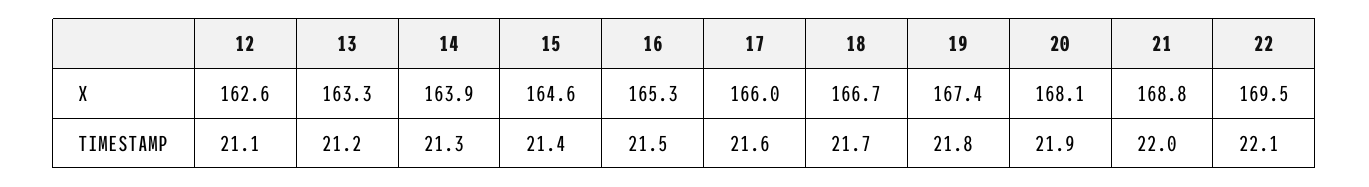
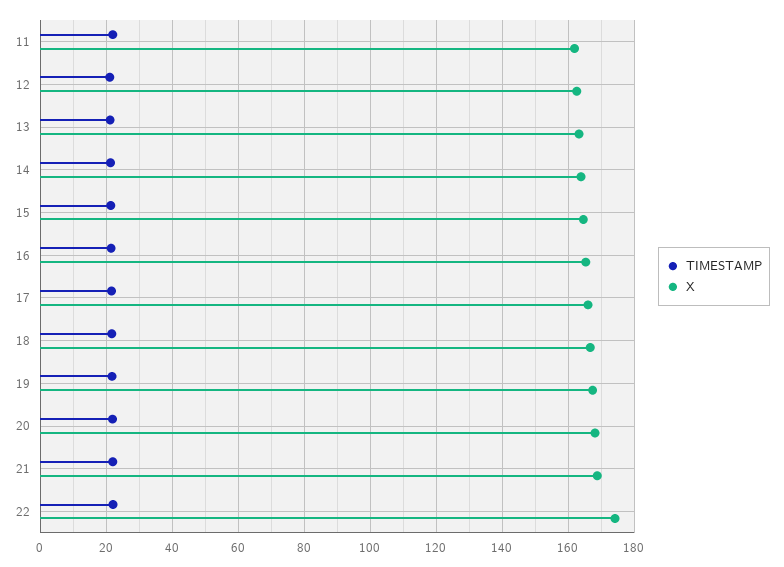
  {
    "X": {
      "12": 162.6,
      "13": 163.3,
      "14": 163.9,
      "15": 164.6,
      "16": 165.3,
      "17": 166,
      "18": 166.7,
      "19": 167.4,
      "20": 168.1,
      "21": 168.8,
-     "22": 169.5
+     "22": 174,
+     "11": 162
    },
    "TIMESTAMP": {
      "12": 21.1,
      "13": 21.2,
      "14": 21.3,
      "15": 21.4,
      "16": 21.5,
      "17": 21.6,
      "18": 21.7,
      "19": 21.8,
      "20": 21.9,
      "21": 22,
-     "22": 22.1
+     "22": 22.1,
+     "11": 22
    }
  }

